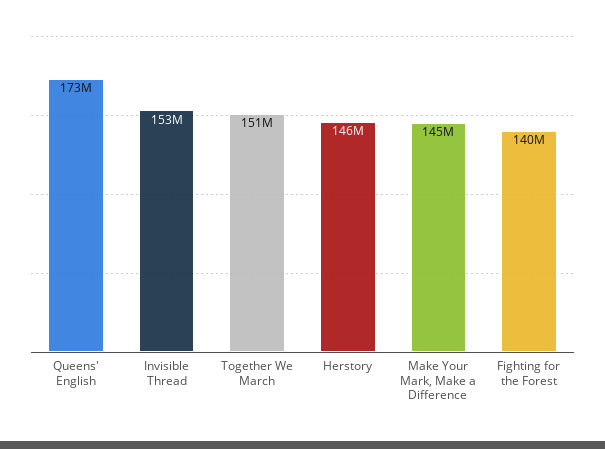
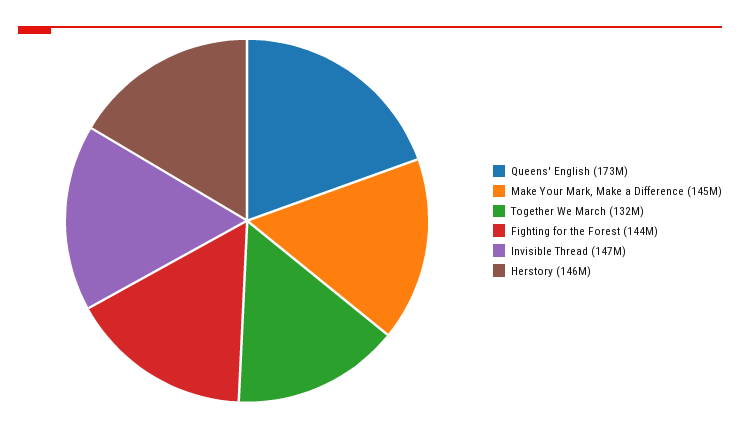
  {
    "Queens' English": 173000000,
-   "Invisible Thread": 153000000,
+   "Invisible Thread": 147000000,
-   "Together We March": 151000000,
+   "Together We March": 132000000,
    "Herstory": 146000000,
    "Make Your Mark, Make a Difference": 145000000,
-   "Fighting for the Forest": 140000000
+   "Fighting for the Forest": 144000000
  }

